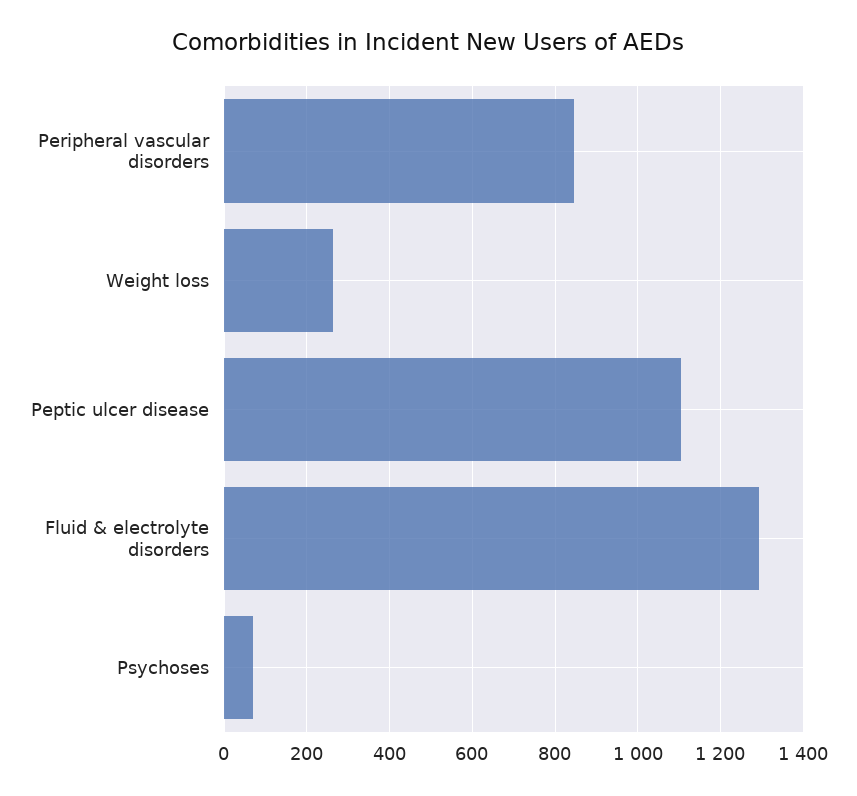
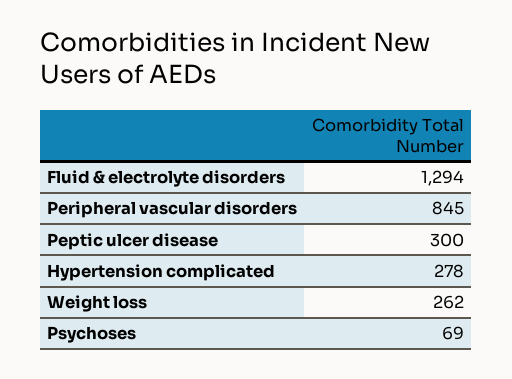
  {
    "Peripheral vascular disorders": 845,
    "Weight loss": 262,
-   "Peptic ulcer disease": 1100,
+   "Peptic ulcer disease": 300,
    "Fluid & electrolyte disorders": 1294,
-   "Psychoses": 69
+   "Psychoses": 69,
+   "Hypertension complicated": 278
  }

